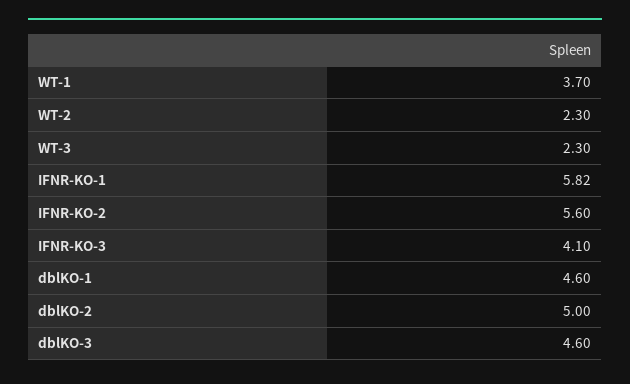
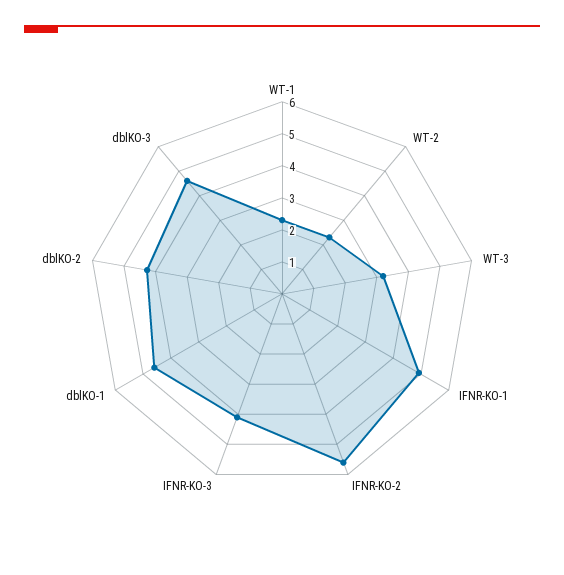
  {
-   "WT-1": 3.7,
+   "WT-1": 2.25,
    "WT-2": 2.3,
-   "WT-3": 2.3,
+   "WT-3": 3.25,
-   "IFNR-KO-1": 5.82,
+   "IFNR-KO-1": 5,
    "IFNR-KO-2": 5.6,
    "IFNR-KO-3": 4.1,
    "dblKO-1": 4.6,
-   "dblKO-2": 5,
+   "dblKO-2": 4.25,
    "dblKO-3": 4.6
  }

